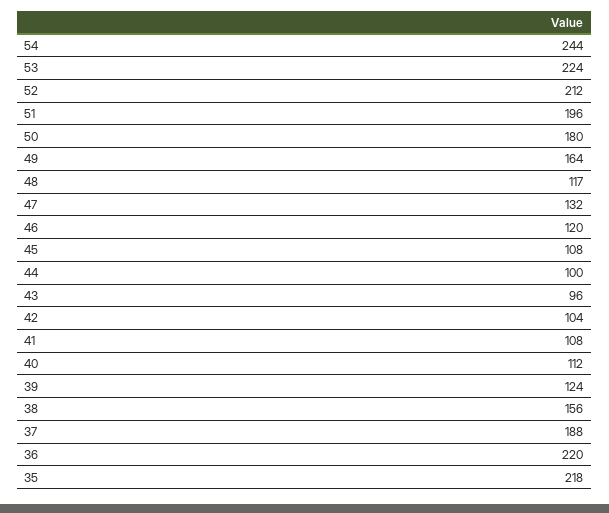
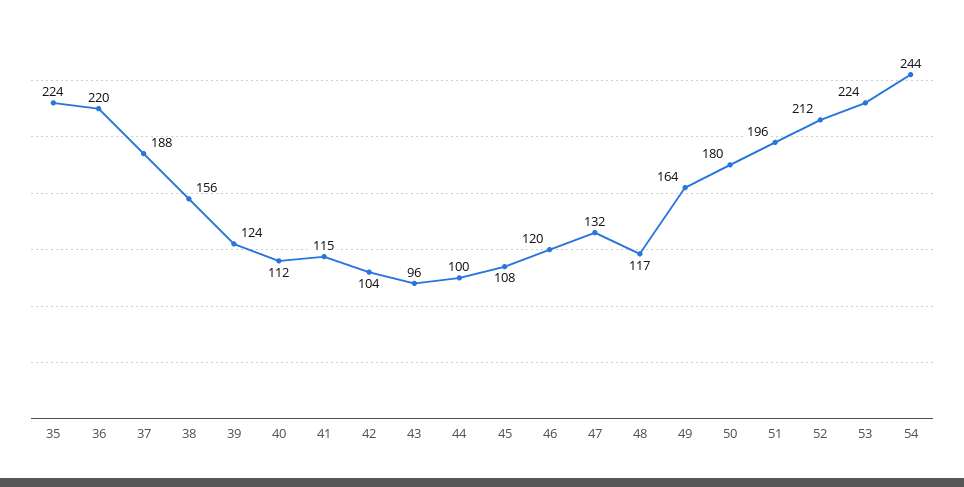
  {
    "54": 244,
    "53": 224,
    "52": 212,
    "51": 196,
    "50": 180,
    "49": 164,
    "48": 117,
    "47": 132,
    "46": 120,
    "45": 108,
    "44": 100,
    "43": 96,
    "42": 104,
-   "41": 108,
+   "41": 115,
    "40": 112,
    "39": 124,
    "38": 156,
    "37": 188,
    "36": 220,
-   "35": 218
+   "35": 224
  }

